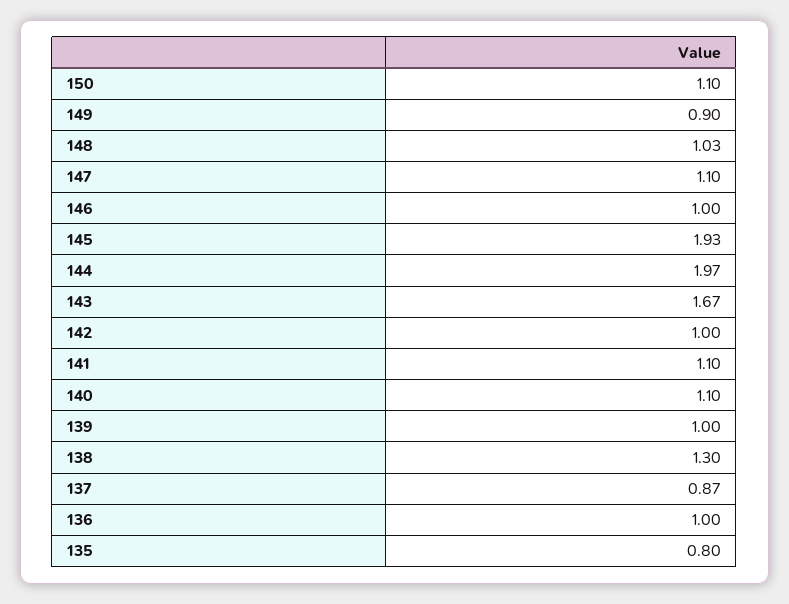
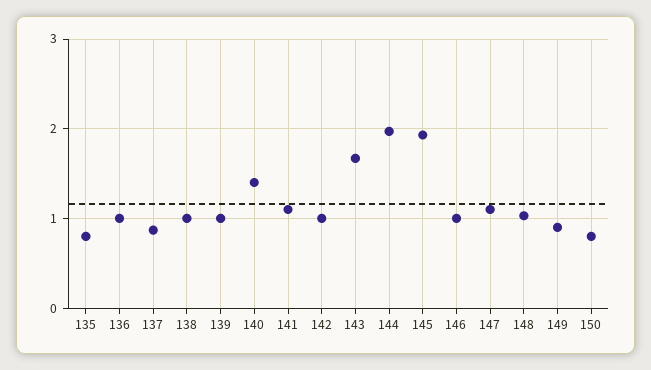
  {
-   "150": 1.1,
+   "150": 0.8,
    "149": 0.9,
    "148": 1.03,
    "147": 1.1,
    "146": 1,
    "145": 1.93,
    "144": 1.97,
    "143": 1.67,
    "142": 1,
    "141": 1.1,
-   "140": 1.1,
+   "140": 1.4,
    "139": 1,
-   "138": 1.3,
+   "138": 1,
    "137": 0.87,
    "136": 1,
    "135": 0.8
  }

